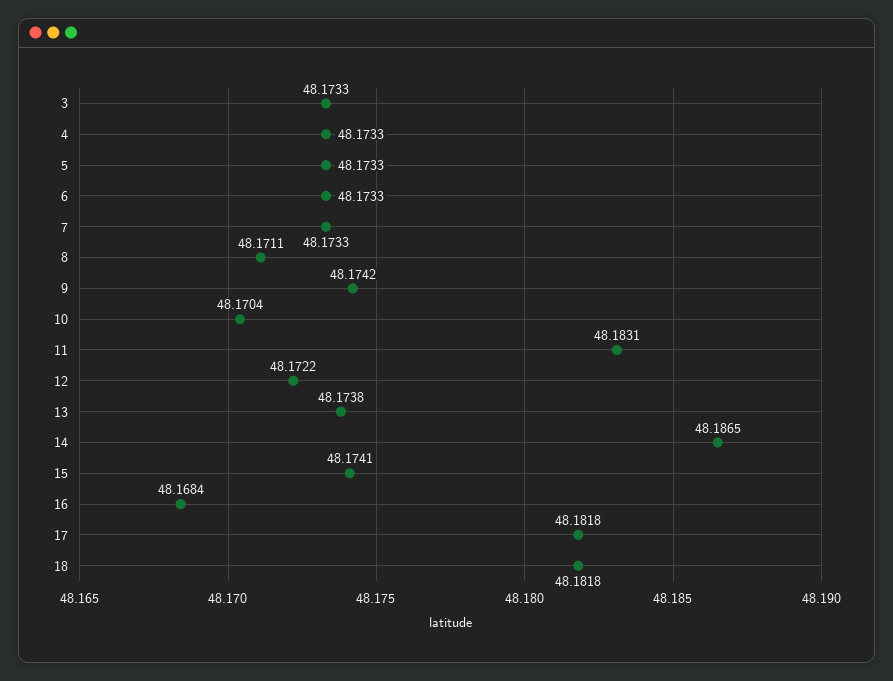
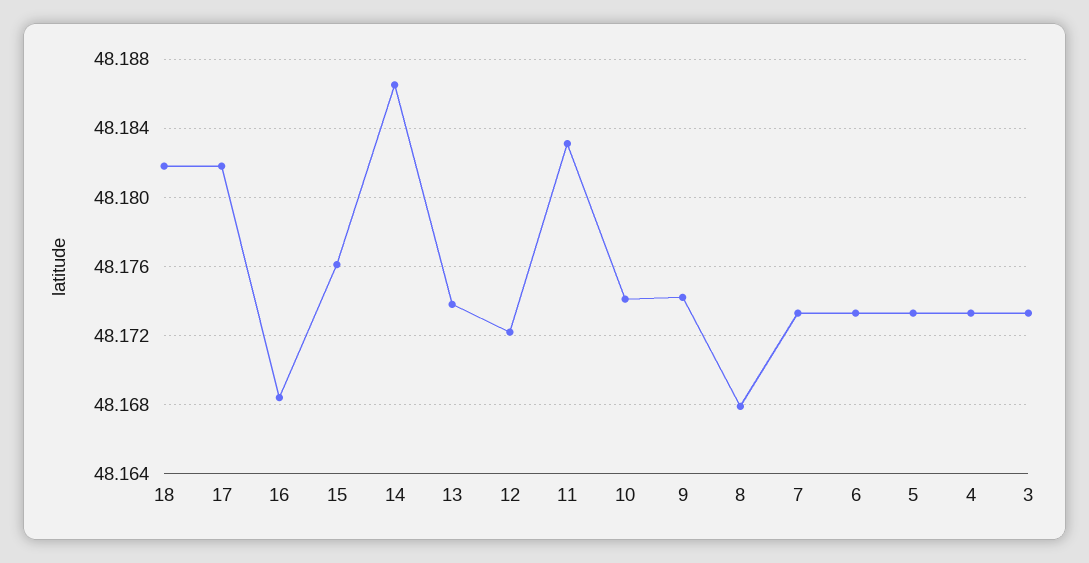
  {
    "3": 48.1733,
    "4": 48.1733,
    "5": 48.1733,
    "6": 48.1733,
    "7": 48.1733,
-   "8": 48.1711,
+   "8": 48.168,
    "9": 48.1742,
-   "10": 48.1704,
+   "10": 48.174,
    "11": 48.1831,
    "12": 48.1722,
    "13": 48.1738,
    "14": 48.1865,
-   "15": 48.1741,
+   "15": 48.176,
    "16": 48.1684,
    "17": 48.1818,
    "18": 48.1818
  }

